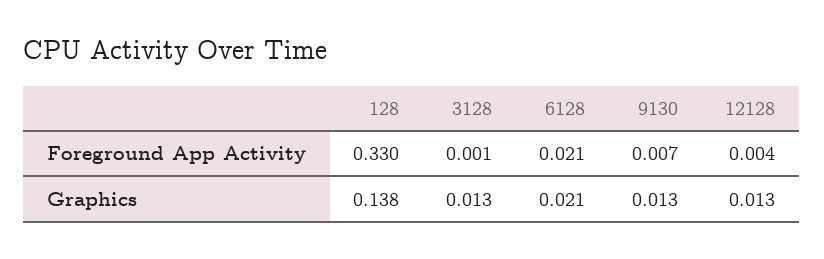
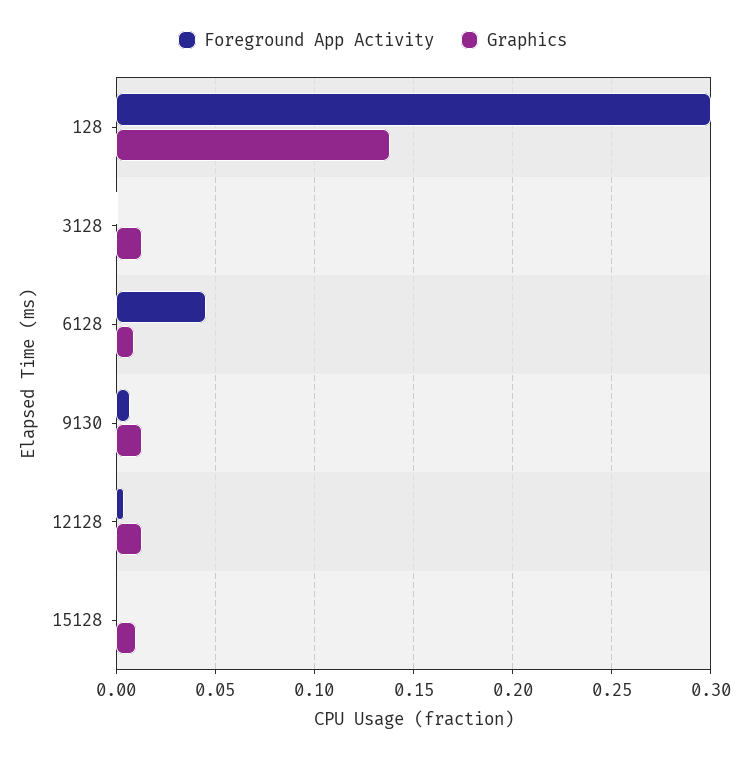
  {
    "Foreground App Activity": {
-     "128": 0.33,
+     "128": 0.3,
      "3128": 0.001,
-     "6128": 0.021,
+     "6128": 0.045,
      "9130": 0.007,
-     "12128": 0.004
+     "12128": 0.004,
+     "15128": 0
    },
    "Graphics": {
      "128": 0.138,
      "3128": 0.013,
-     "6128": 0.021,
+     "6128": 0.01,
      "9130": 0.013,
-     "12128": 0.013
+     "12128": 0.013,
+     "15128": 0.01
    }
  }

